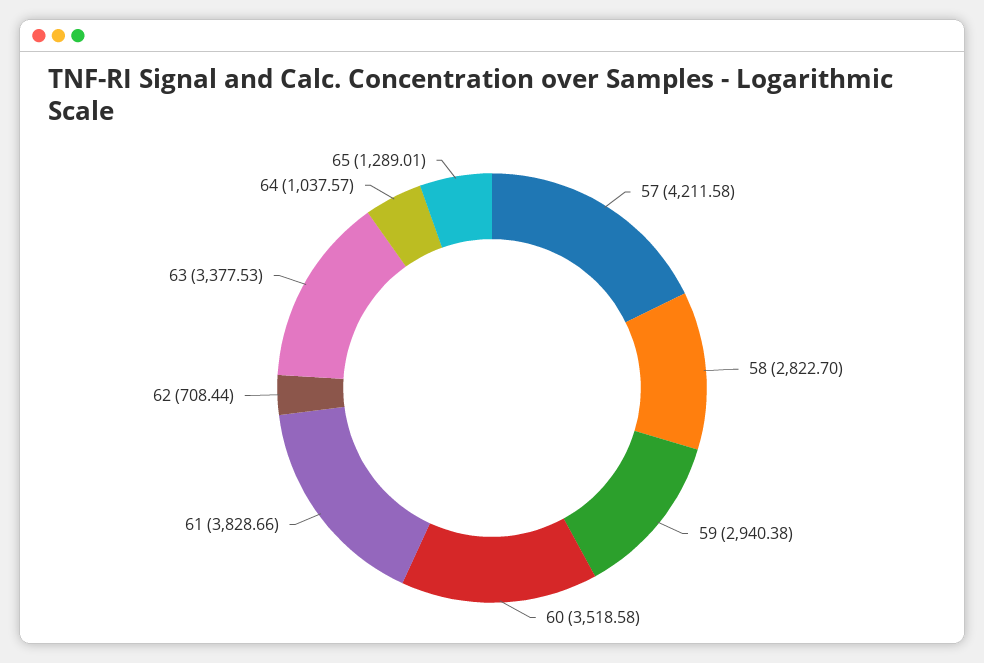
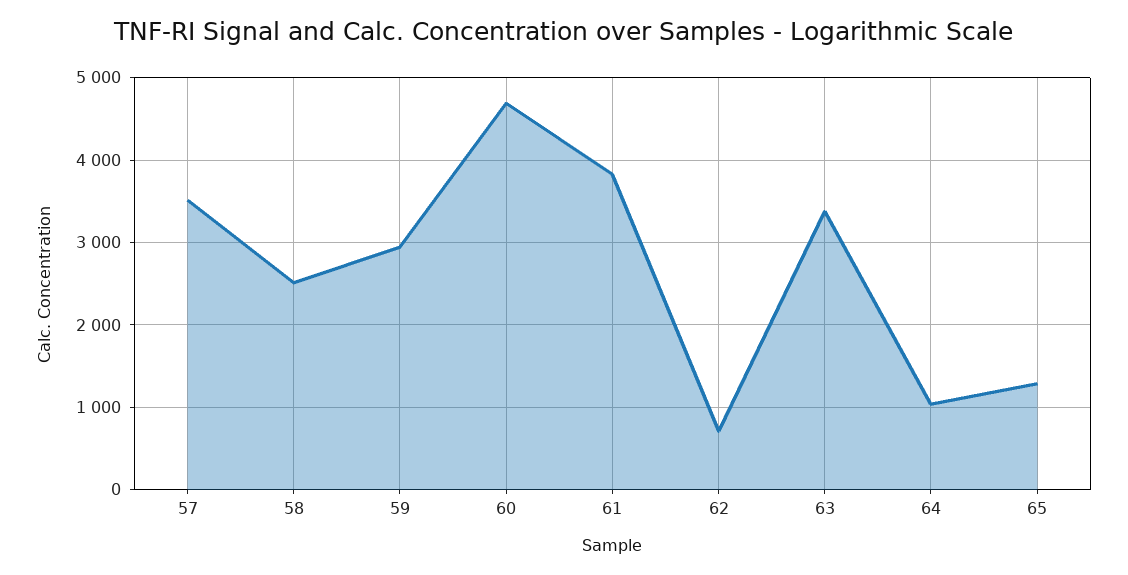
  {
-   "57": 4211.58,
+   "57": 3500,
-   "58": 2822.7,
+   "58": 2500,
    "59": 2940.38,
-   "60": 3518.58,
+   "60": 4700,
    "61": 3828.66,
    "62": 708.44,
    "63": 3377.53,
    "64": 1037.57,
    "65": 1289.01
  }

